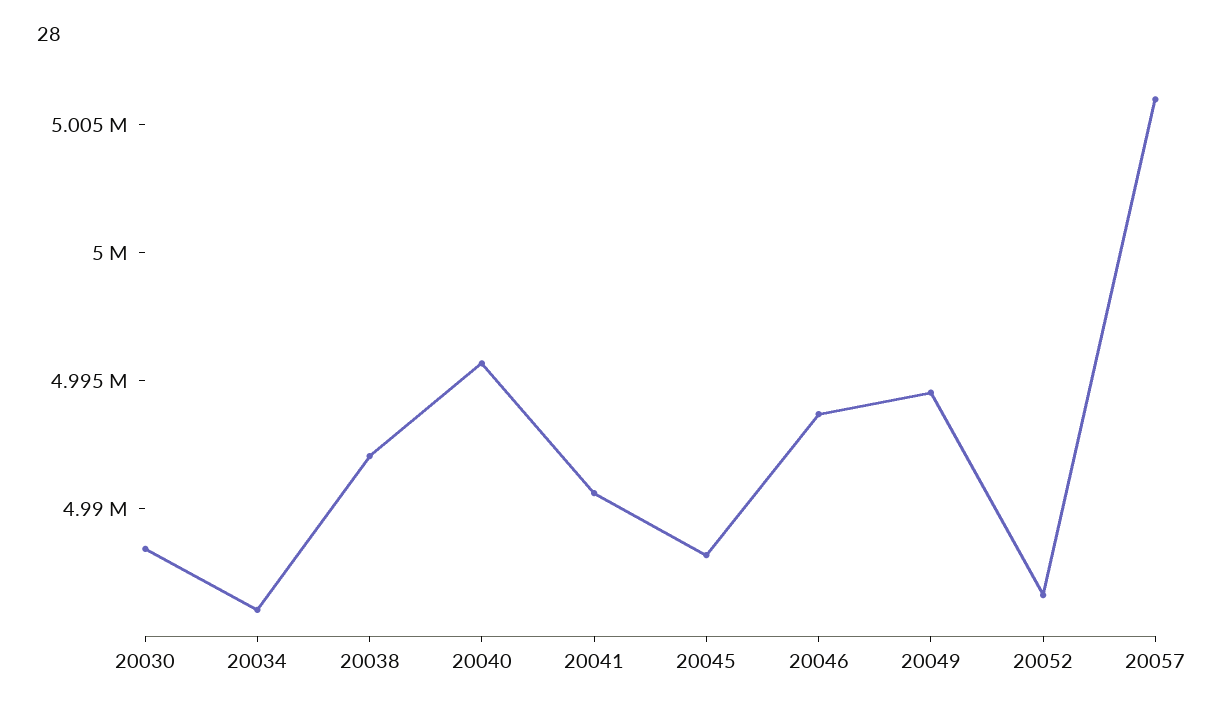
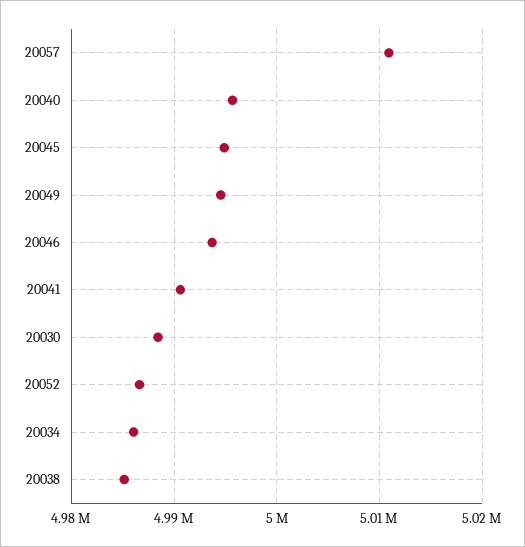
  {
    "20030": 4988000,
    "20034": 4986000,
-   "20038": 4992000,
+   "20038": 4985000,
    "20040": 4996000,
    "20041": 4991000,
-   "20045": 4988000,
+   "20045": 4995000,
    "20046": 4994000,
    "20049": 4995000,
    "20052": 4987000,
-   "20057": 5006000
+   "20057": 5011000
  }

